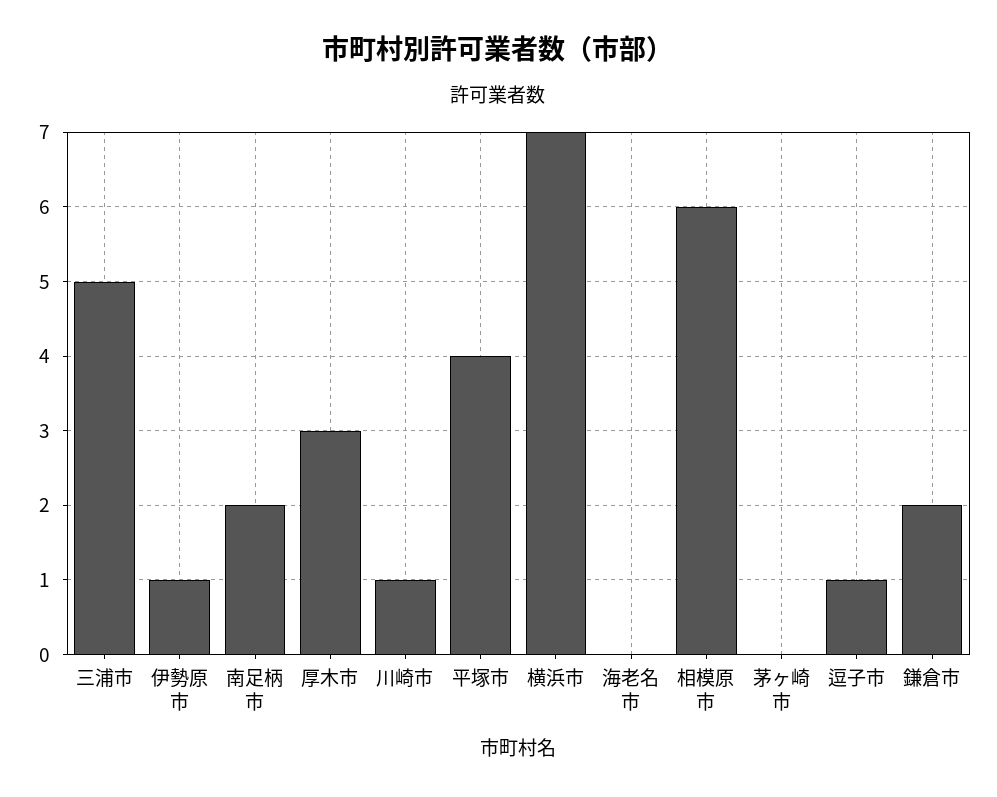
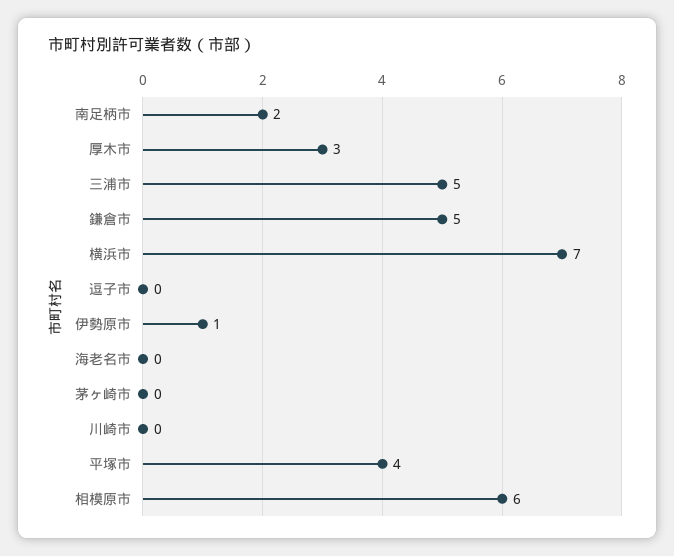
  {
    "三浦市": 5,
    "伊勢原市": 1,
    "南足柄市": 2,
    "厚木市": 3,
-   "川崎市": 1,
+   "川崎市": 0,
    "平塚市": 4,
    "横浜市": 7,
    "海老名市": 0,
    "相模原市": 6,
    "茅ヶ崎市": 0,
-   "逗子市": 1,
+   "逗子市": 0,
-   "鎌倉市": 2
+   "鎌倉市": 5
  }

